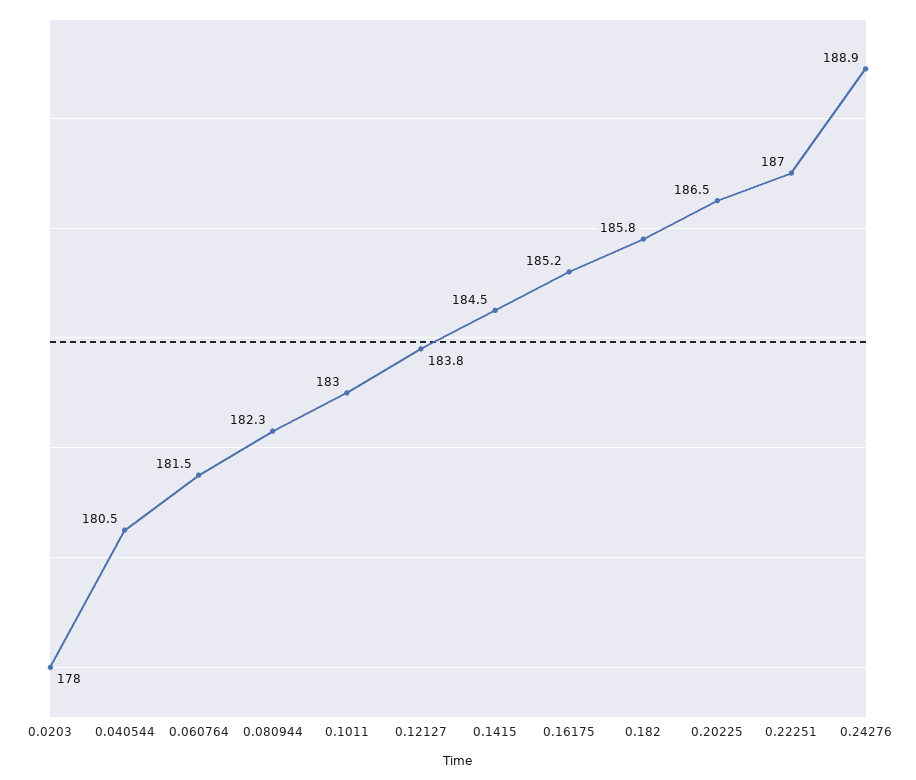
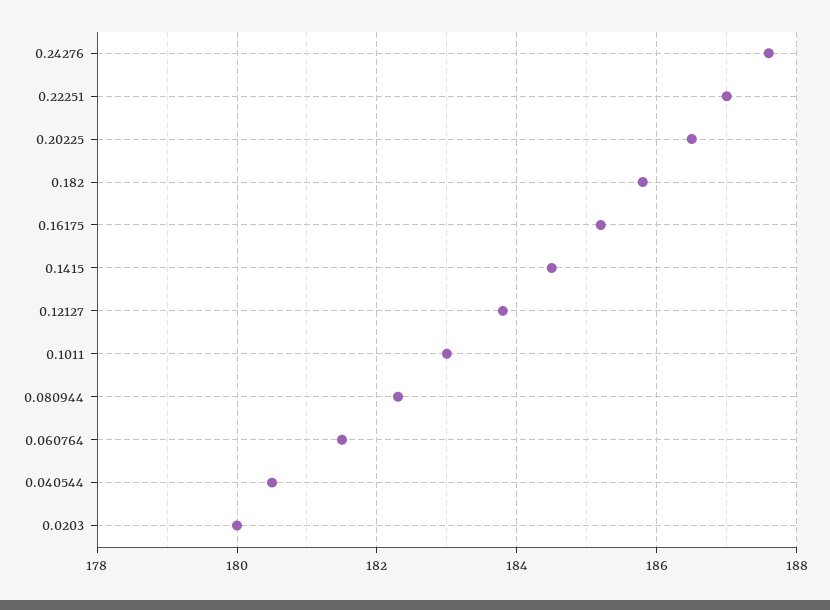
  {
-   "0.0203": 178,
+   "0.0203": 180,
    "0.040544": 180.5,
    "0.060764": 181.5,
    "0.080944": 182.3,
    "0.1011": 183,
    "0.12127": 183.8,
    "0.1415": 184.5,
    "0.16175": 185.2,
    "0.182": 185.8,
    "0.20225": 186.5,
    "0.22251": 187,
-   "0.24276": 188.9
+   "0.24276": 187.5
  }

